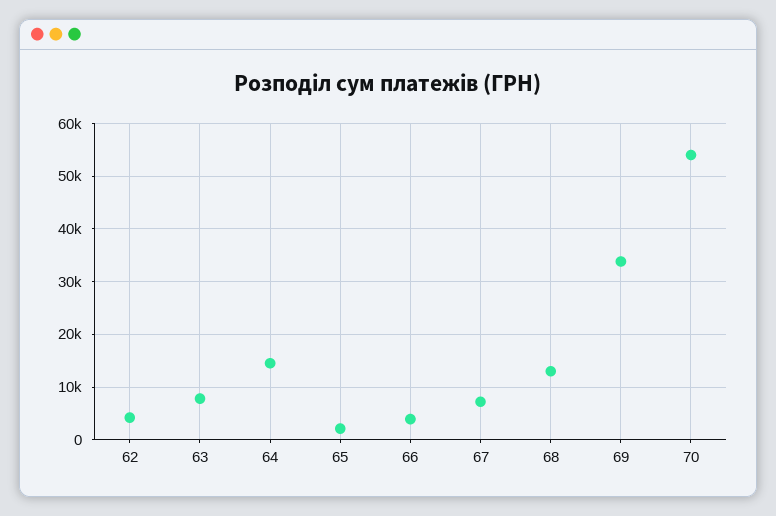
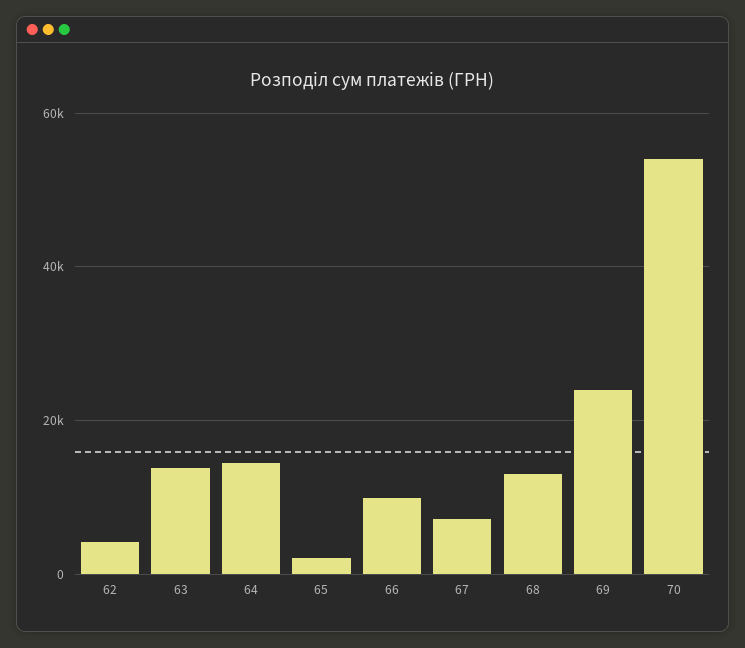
  {
    "62": 4000,
-   "63": 8000,
+   "63": 14000,
    "64": 14000,
    "65": 2000,
-   "66": 4000,
+   "66": 10000,
    "67": 8000,
    "68": 14000,
-   "69": 34000,
+   "69": 24000,
    "70": 54000
  }

